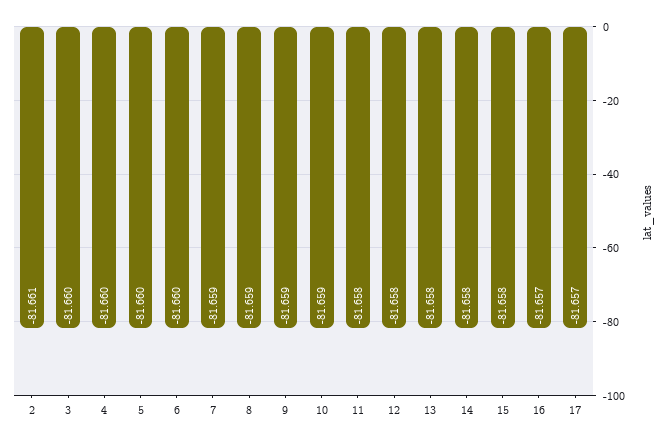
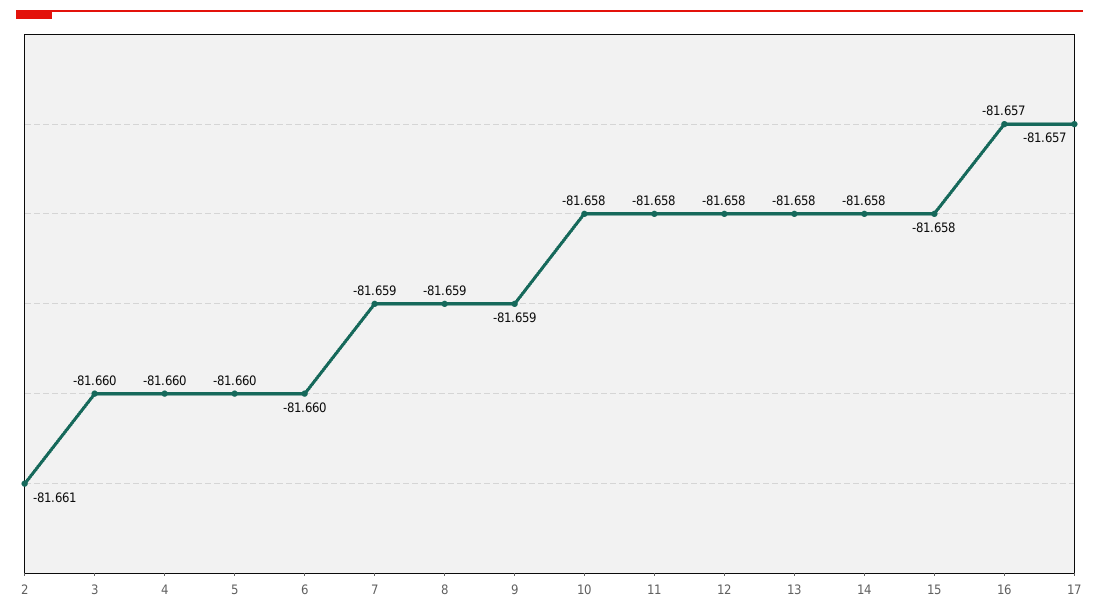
  {
    "2": -81.661,
    "3": -81.66,
    "4": -81.66,
    "5": -81.66,
    "6": -81.66,
    "7": -81.659,
    "8": -81.659,
    "9": -81.659,
-   "10": -81.659,
+   "10": -81.658,
    "11": -81.658,
    "12": -81.658,
    "13": -81.658,
    "14": -81.658,
    "15": -81.658,
    "16": -81.657,
    "17": -81.657
  }

